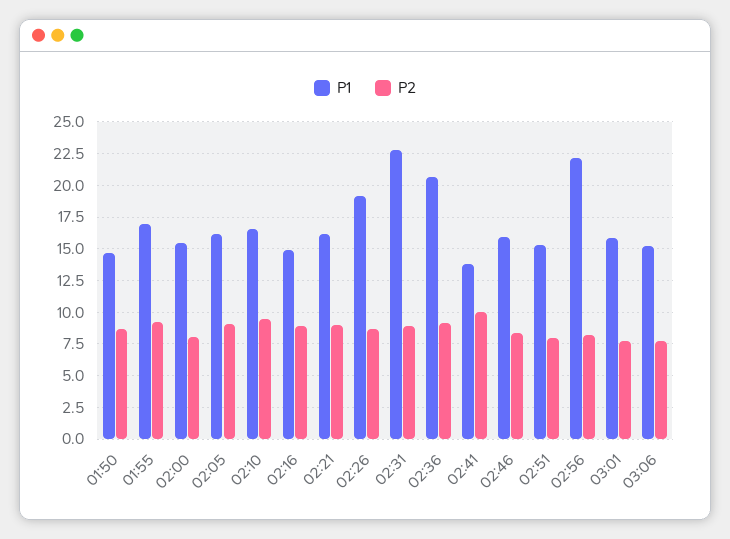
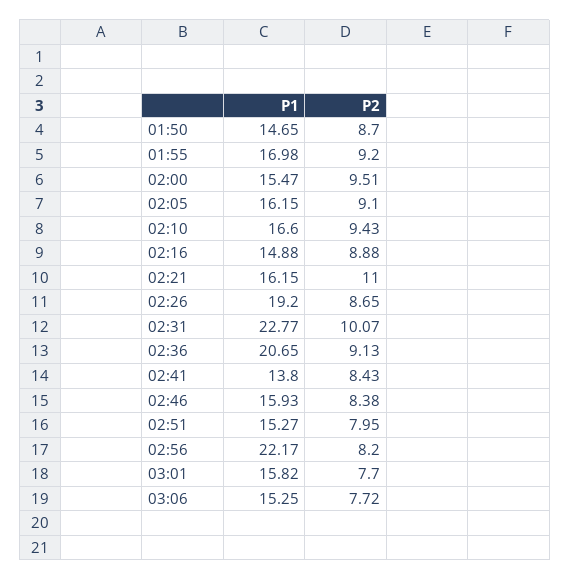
  {
    "P1": {
      "01:50": 14.65,
      "01:55": 16.98,
      "02:00": 15.47,
      "02:05": 16.15,
      "02:10": 16.6,
      "02:16": 14.88,
      "02:21": 16.15,
      "02:26": 19.2,
      "02:31": 22.77,
      "02:36": 20.65,
      "02:41": 13.8,
      "02:46": 15.93,
      "02:51": 15.27,
      "02:56": 22.17,
      "03:01": 15.82,
      "03:06": 15.25
    },
    "P2": {
      "01:50": 8.7,
      "01:55": 9.2,
-     "02:00": 8,
+     "02:00": 9.51,
      "02:05": 9.1,
      "02:10": 9.43,
      "02:16": 8.88,
-     "02:21": 9,
+     "02:21": 11,
      "02:26": 8.65,
-     "02:31": 9,
+     "02:31": 10.07,
      "02:36": 9.13,
-     "02:41": 10,
+     "02:41": 8.43,
      "02:46": 8.38,
      "02:51": 7.95,
      "02:56": 8.2,
      "03:01": 7.7,
      "03:06": 7.72
    }
  }

